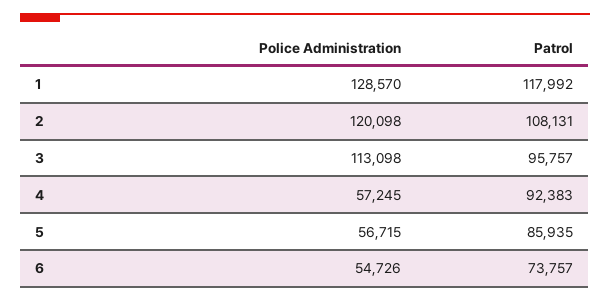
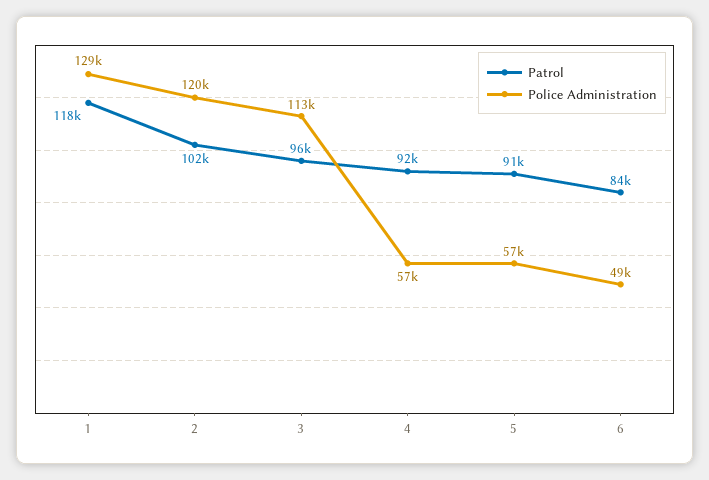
  {
    "Police Administration": {
      "1": 128570,
      "2": 120098,
      "3": 113098,
      "4": 57245,
      "5": 56715,
-     "6": 54726
+     "6": 49000
    },
    "Patrol": {
      "1": 117992,
-     "2": 108131,
+     "2": 102000,
      "3": 95757,
      "4": 92383,
-     "5": 85935,
+     "5": 91000,
-     "6": 73757
+     "6": 84000
    }
  }

